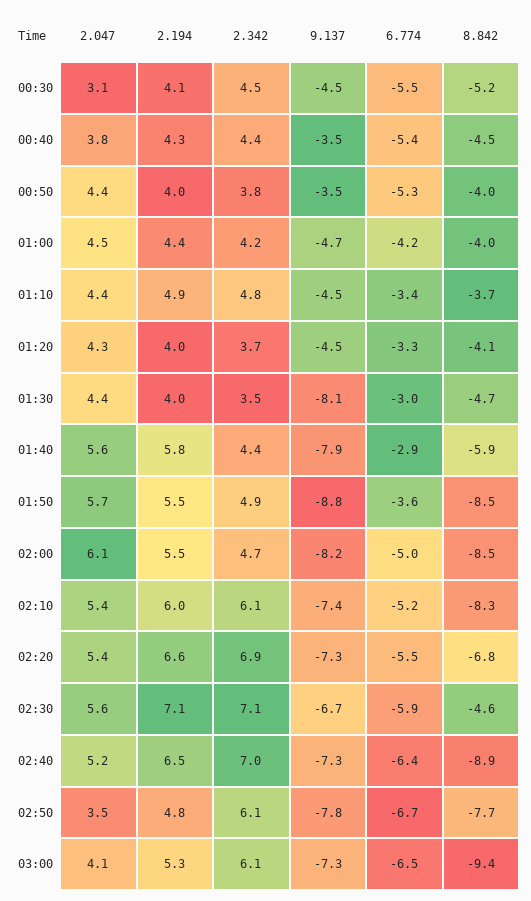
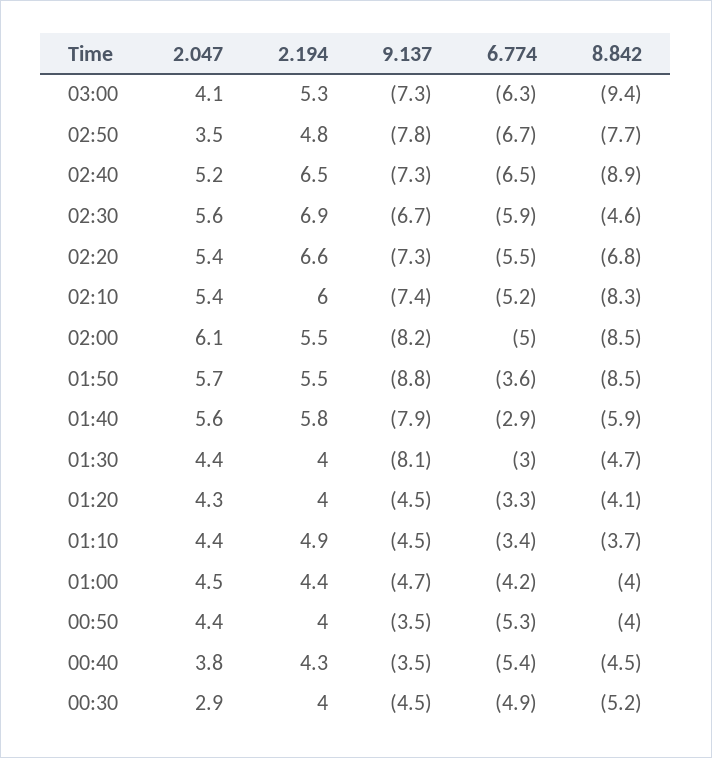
  {
    "2.047": {
-     "00:30": 3.1,
+     "00:30": 2.9,
      "00:40": 3.8,
      "00:50": 4.4,
      "01:00": 4.5,
      "01:10": 4.4,
      "01:20": 4.3,
      "01:30": 4.4,
      "01:40": 5.6,
      "01:50": 5.7,
      "02:00": 6.1,
      "02:10": 5.4,
      "02:20": 5.4,
      "02:30": 5.6,
      "02:40": 5.2,
      "02:50": 3.5,
      "03:00": 4.1
    },
    "2.194": {
-     "00:30": 4.1,
+     "00:30": 4,
      "00:40": 4.3,
      "00:50": 4,
      "01:00": 4.4,
      "01:10": 4.9,
      "01:20": 4,
      "01:30": 4,
      "01:40": 5.8,
      "01:50": 5.5,
      "02:00": 5.5,
      "02:10": 6,
      "02:20": 6.6,
-     "02:30": 7.1,
+     "02:30": 6.9,
      "02:40": 6.5,
      "02:50": 4.8,
      "03:00": 5.3
    },
-   "2.342": {
-     "00:30": 4.5,
-     "00:40": 4.4,
-     "00:50": 3.8,
-     "01:00": 4.2,
-     "01:10": 4.8,
-     "01:20": 3.7,
-     "01:30": 3.5,
-     "01:40": 4.4,
-     "01:50": 4.9,
-     "02:00": 4.7,
-     "02:10": 6.1,
-     "02:20": 6.9,
-     "02:30": 7.1,
-     "02:40": 7,
-     "02:50": 6.1,
-     "03:00": 6.1
-   },
    "9.137": {
      "00:30": -4.5,
      "00:40": -3.5,
      "00:50": -3.5,
      "01:00": -4.7,
      "01:10": -4.5,
      "01:20": -4.5,
      "01:30": -8.1,
      "01:40": -7.9,
      "01:50": -8.8,
      "02:00": -8.2,
      "02:10": -7.4,
      "02:20": -7.3,
      "02:30": -6.7,
      "02:40": -7.3,
      "02:50": -7.8,
      "03:00": -7.3
    },
    "6.774": {
-     "00:30": -5.5,
+     "00:30": -4.9,
      "00:40": -5.4,
      "00:50": -5.3,
      "01:00": -4.2,
      "01:10": -3.4,
      "01:20": -3.3,
      "01:30": -3,
      "01:40": -2.9,
      "01:50": -3.6,
      "02:00": -5,
      "02:10": -5.2,
      "02:20": -5.5,
      "02:30": -5.9,
-     "02:40": -6.4,
+     "02:40": -6.5,
      "02:50": -6.7,
-     "03:00": -6.5
+     "03:00": -6.3
    },
    "8.842": {
      "00:30": -5.2,
      "00:40": -4.5,
      "00:50": -4,
      "01:00": -4,
      "01:10": -3.7,
      "01:20": -4.1,
      "01:30": -4.7,
      "01:40": -5.9,
      "01:50": -8.5,
      "02:00": -8.5,
      "02:10": -8.3,
      "02:20": -6.8,
      "02:30": -4.6,
      "02:40": -8.9,
      "02:50": -7.7,
      "03:00": -9.4
    }
  }

